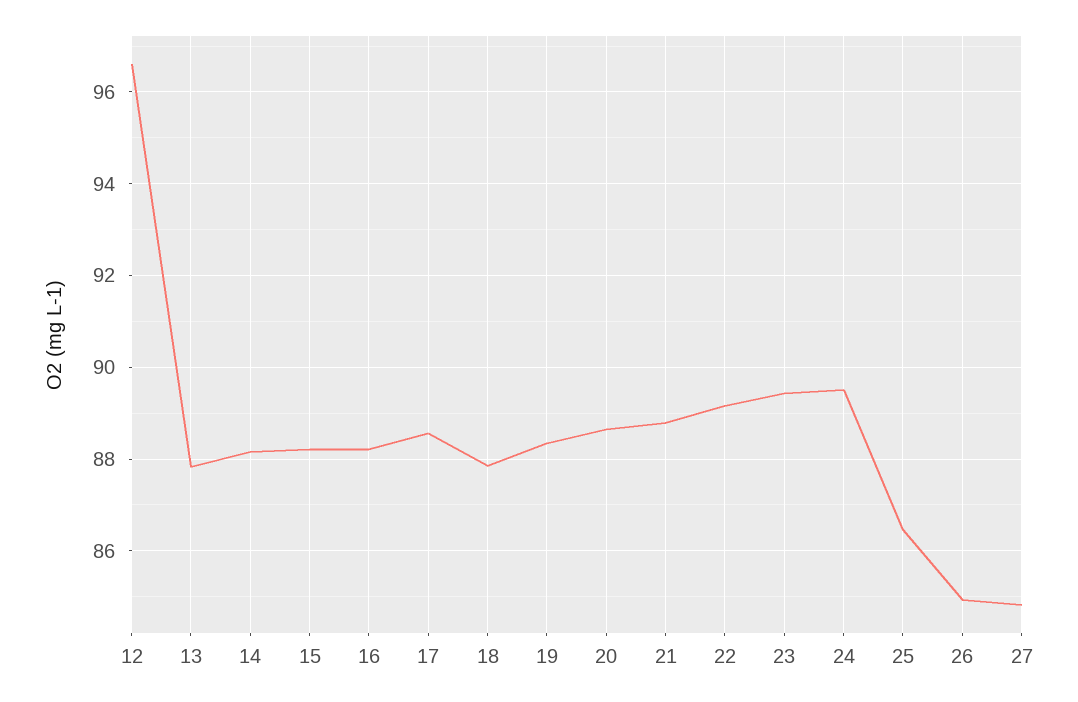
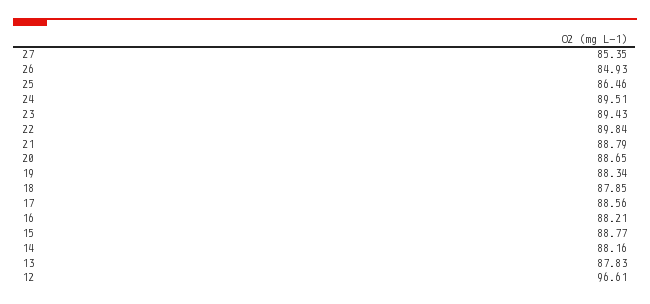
  {
    "12": 96.61,
    "13": 87.83,
    "14": 88.16,
-   "15": 88.2,
+   "15": 88.77,
    "16": 88.21,
    "17": 88.56,
    "18": 87.85,
    "19": 88.34,
    "20": 88.65,
    "21": 88.79,
-   "22": 89.2,
+   "22": 89.84,
    "23": 89.43,
    "24": 89.51,
    "25": 86.46,
    "26": 84.93,
-   "27": 84.8
+   "27": 85.35
  }

